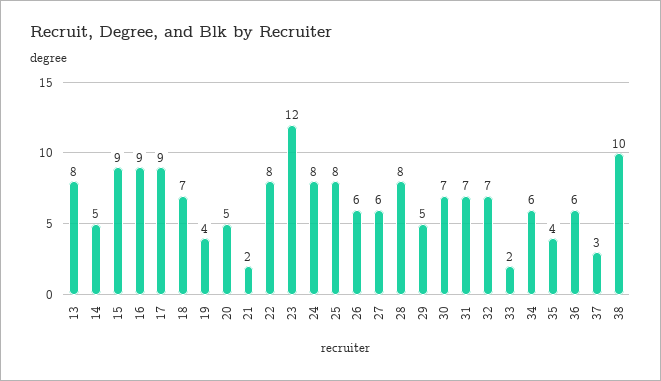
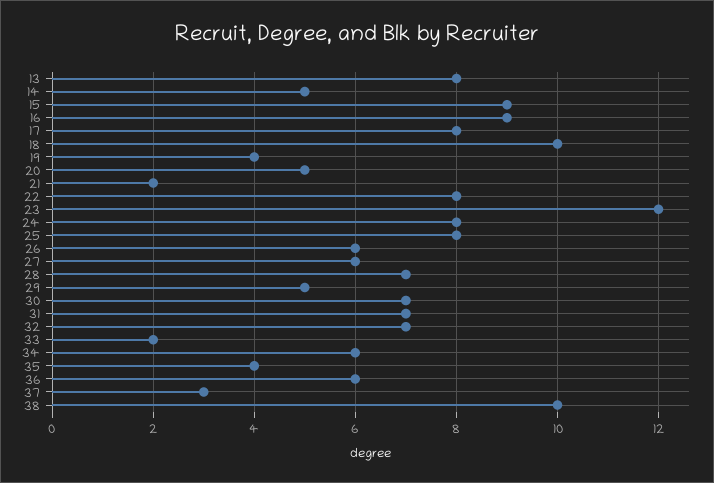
  {
    "13": 8,
    "14": 5,
    "15": 9,
    "16": 9,
-   "17": 9,
+   "17": 8,
-   "18": 7,
+   "18": 10,
    "19": 4,
    "20": 5,
    "21": 2,
    "22": 8,
    "23": 12,
    "24": 8,
    "25": 8,
    "26": 6,
    "27": 6,
-   "28": 8,
+   "28": 7,
    "29": 5,
    "30": 7,
    "31": 7,
    "32": 7,
    "33": 2,
    "34": 6,
    "35": 4,
    "36": 6,
    "37": 3,
    "38": 10
  }

